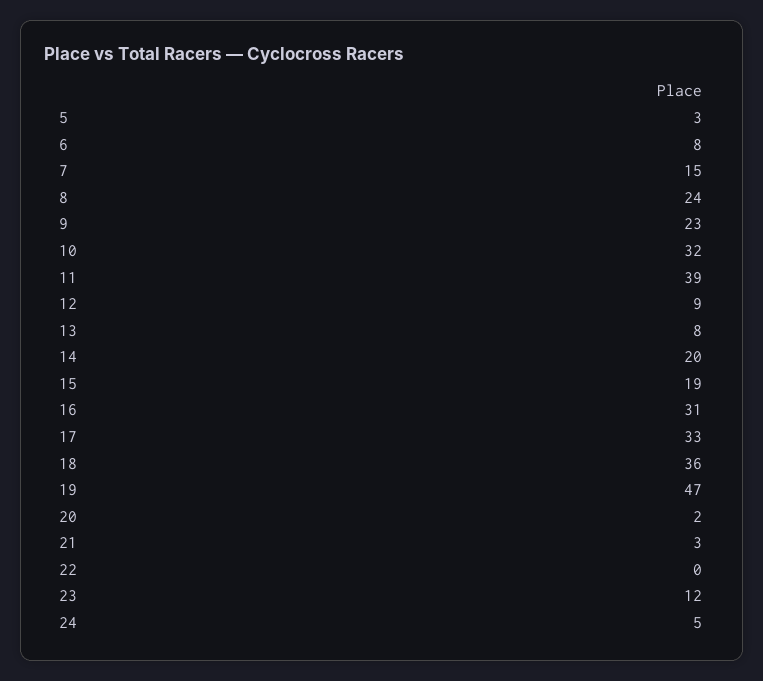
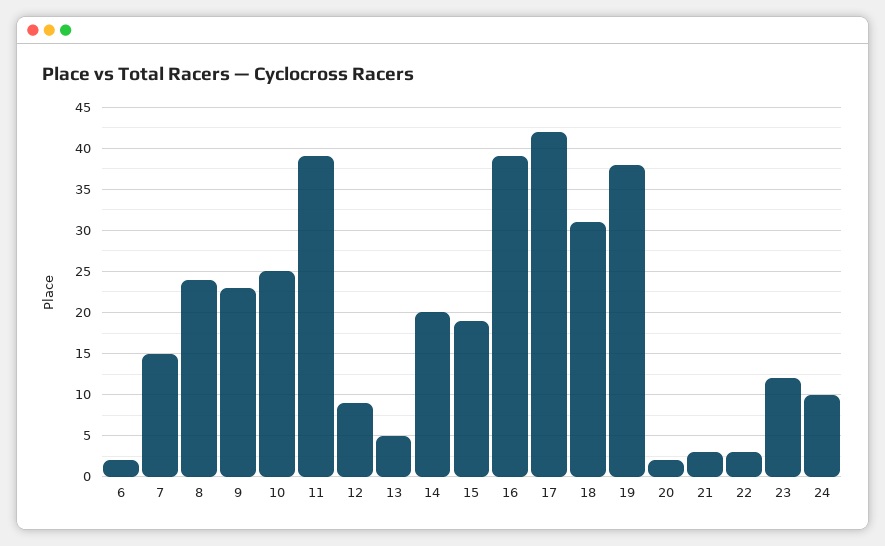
  {
-   "5": 3,
-   "6": 8,
+   "6": 2,
    "7": 15,
    "8": 24,
    "9": 23,
-   "10": 32,
+   "10": 25,
    "11": 39,
    "12": 9,
-   "13": 8,
+   "13": 5,
    "14": 20,
    "15": 19,
-   "16": 31,
+   "16": 39,
-   "17": 33,
+   "17": 42,
-   "18": 36,
+   "18": 31,
-   "19": 47,
+   "19": 38,
    "20": 2,
    "21": 3,
-   "22": 0,
+   "22": 3,
    "23": 12,
-   "24": 5
+   "24": 10
  }

